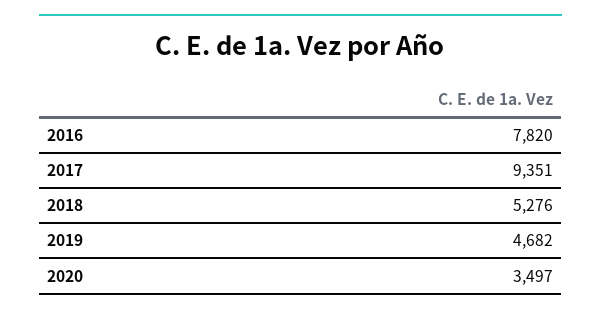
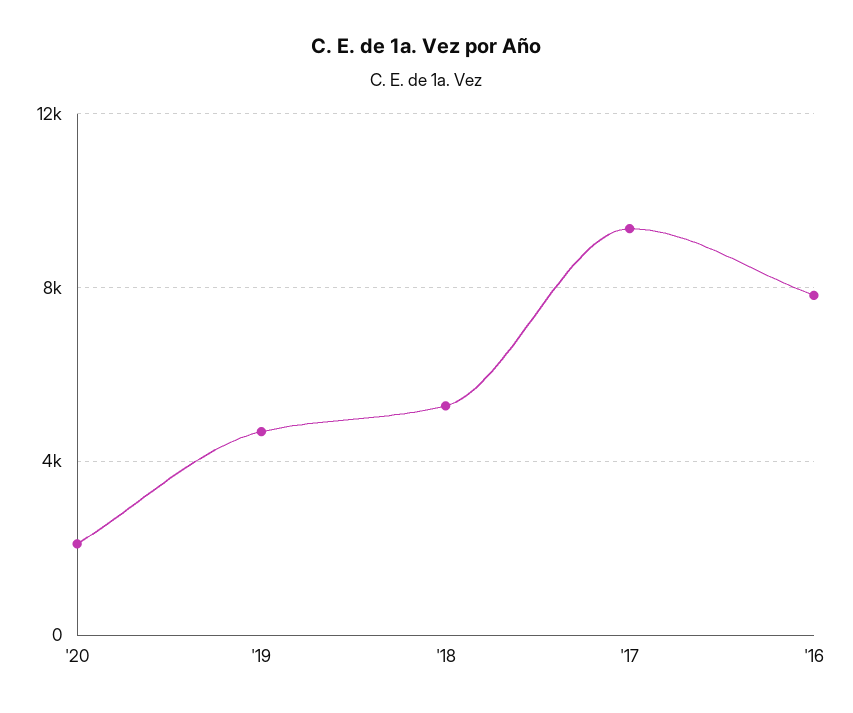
  {
    "2016": 7820,
    "2017": 9351,
    "2018": 5276,
    "2019": 4682,
-   "2020": 3497
+   "2020": 2000
  }

